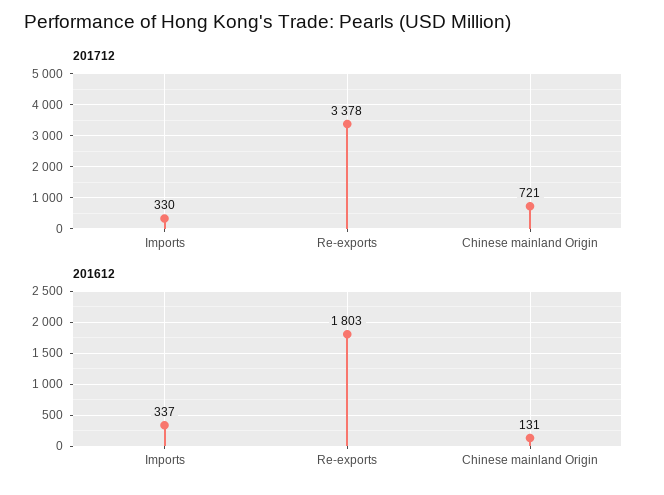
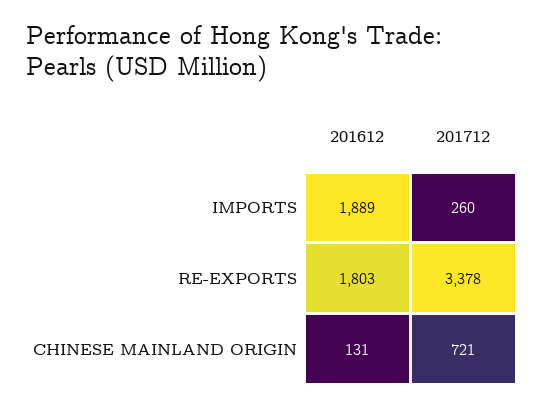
  {
    "201712": {
-     "Imports": 330,
+     "Imports": 260,
      "Re-exports": 3378,
      "Chinese mainland Origin": 721
    },
    "201612": {
-     "Imports": 337,
+     "Imports": 1889,
      "Re-exports": 1803,
      "Chinese mainland Origin": 131
    }
  }

